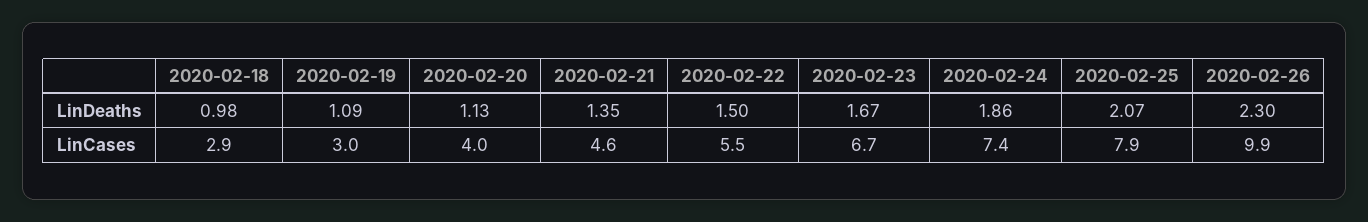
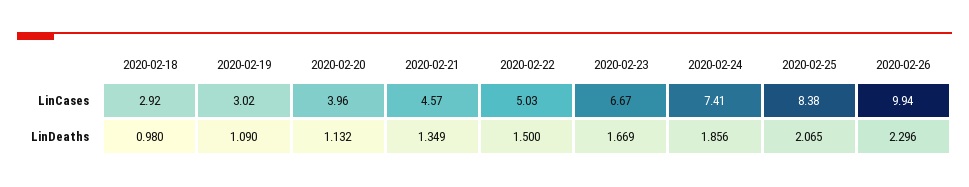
  {
    "2020-02-18": {
      "LinDeaths": 0.98,
      "LinCases": 2.92
    },
    "2020-02-19": {
      "LinDeaths": 1.09,
      "LinCases": 3.02
    },
    "2020-02-20": {
      "LinDeaths": 1.132,
      "LinCases": 3.96
    },
    "2020-02-21": {
      "LinDeaths": 1.349,
      "LinCases": 4.57
    },
    "2020-02-22": {
      "LinDeaths": 1.5,
-     "LinCases": 5.5
+     "LinCases": 5.03
    },
    "2020-02-23": {
      "LinDeaths": 1.669,
      "LinCases": 6.67
    },
    "2020-02-24": {
      "LinDeaths": 1.856,
      "LinCases": 7.41
    },
    "2020-02-25": {
      "LinDeaths": 2.065,
-     "LinCases": 7.9
+     "LinCases": 8.38
    },
    "2020-02-26": {
      "LinDeaths": 2.296,
      "LinCases": 9.94
    }
  }

